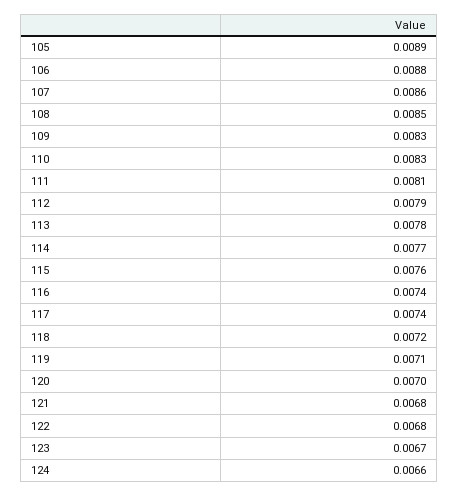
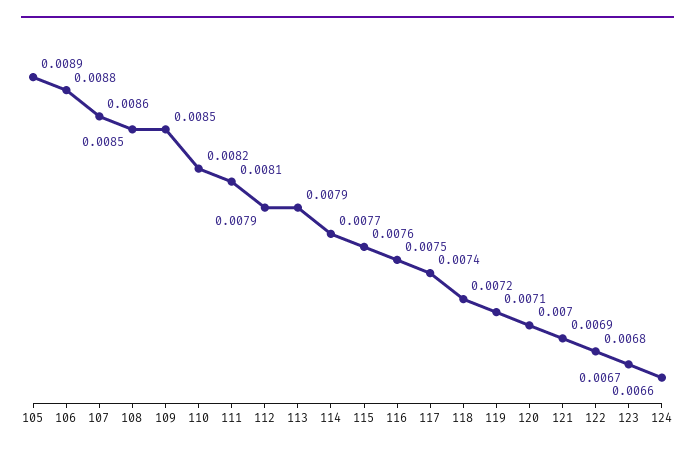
  {
    "105": 0.0089,
    "106": 0.0088,
    "107": 0.0086,
    "108": 0.0085,
-   "109": 0.0083,
+   "109": 0.0085,
-   "110": 0.0083,
+   "110": 0.0082,
    "111": 0.0081,
    "112": 0.0079,
-   "113": 0.0078,
+   "113": 0.0079,
    "114": 0.0077,
    "115": 0.0076,
-   "116": 0.0074,
+   "116": 0.0075,
    "117": 0.0074,
    "118": 0.0072,
    "119": 0.0071,
    "120": 0.007,
-   "121": 0.0068,
+   "121": 0.0069,
    "122": 0.0068,
    "123": 0.0067,
    "124": 0.0066
  }

